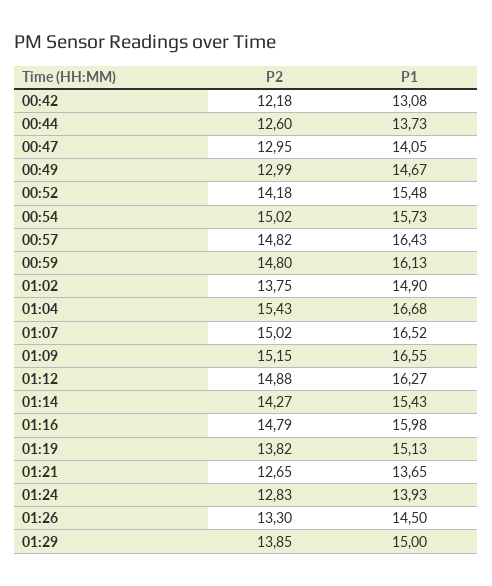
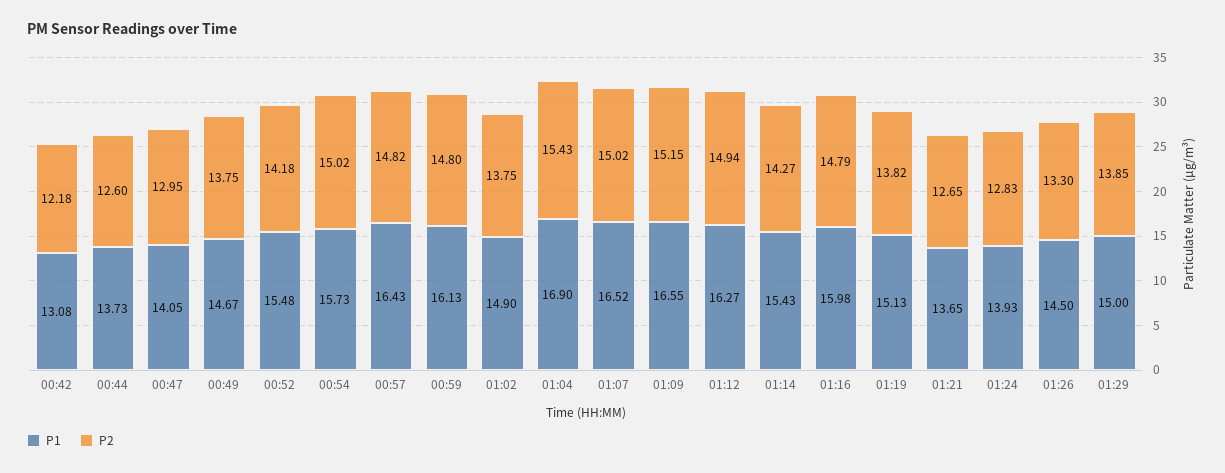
  {
    "P2": {
      "00:42": 12.18,
      "00:44": 12.6,
      "00:47": 12.95,
-     "00:49": 12.99,
+     "00:49": 13.75,
      "00:52": 14.18,
      "00:54": 15.02,
      "00:57": 14.82,
      "00:59": 14.8,
      "01:02": 13.75,
      "01:04": 15.43,
      "01:07": 15.02,
      "01:09": 15.15,
-     "01:12": 14.88,
+     "01:12": 14.94,
      "01:14": 14.27,
      "01:16": 14.79,
      "01:19": 13.82,
      "01:21": 12.65,
      "01:24": 12.83,
      "01:26": 13.3,
      "01:29": 13.85
    },
    "P1": {
      "00:42": 13.08,
      "00:44": 13.73,
      "00:47": 14.05,
      "00:49": 14.67,
      "00:52": 15.48,
      "00:54": 15.73,
      "00:57": 16.43,
      "00:59": 16.13,
      "01:02": 14.9,
-     "01:04": 16.68,
+     "01:04": 16.9,
      "01:07": 16.52,
      "01:09": 16.55,
      "01:12": 16.27,
      "01:14": 15.43,
      "01:16": 15.98,
      "01:19": 15.13,
      "01:21": 13.65,
      "01:24": 13.93,
      "01:26": 14.5,
      "01:29": 15
    }
  }

